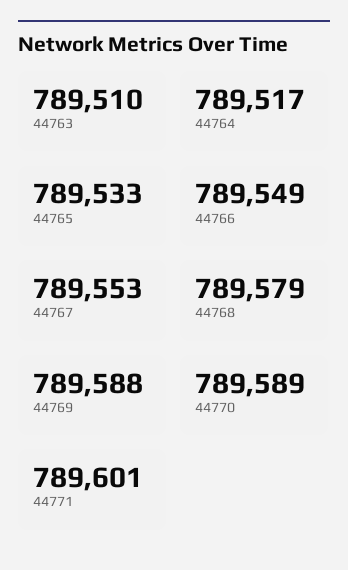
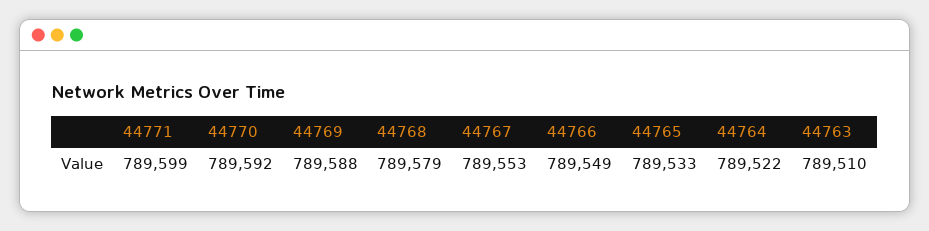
  {
    "44763": 789510,
-   "44764": 789517,
+   "44764": 789522,
    "44765": 789533,
    "44766": 789549,
    "44767": 789553,
    "44768": 789579,
    "44769": 789588,
-   "44770": 789589,
+   "44770": 789592,
-   "44771": 789601
+   "44771": 789599
  }

